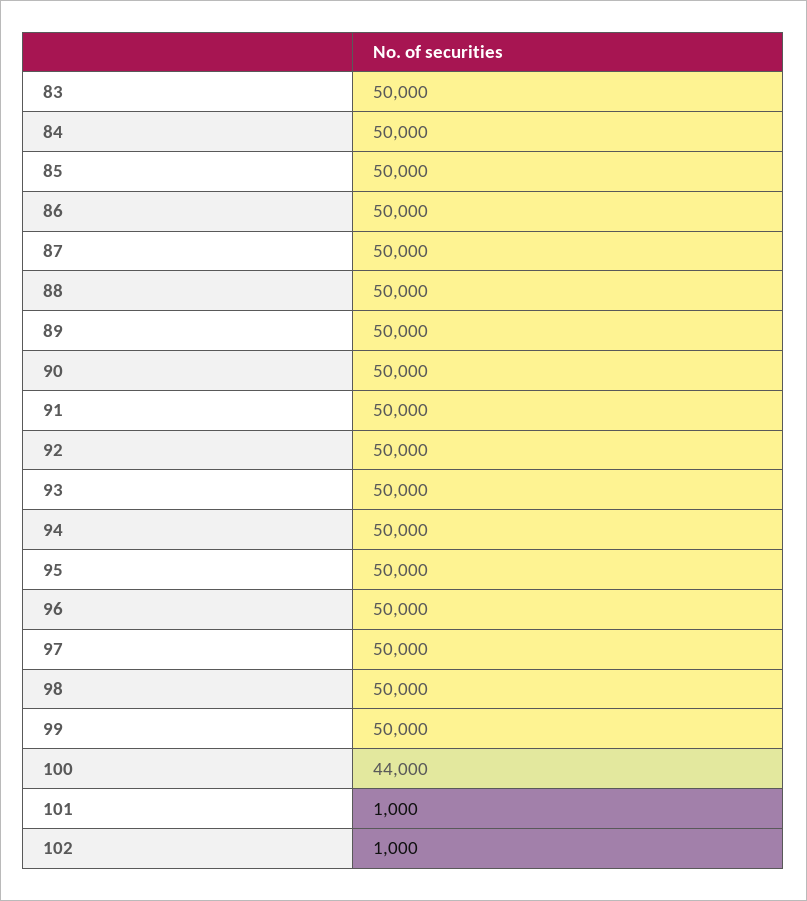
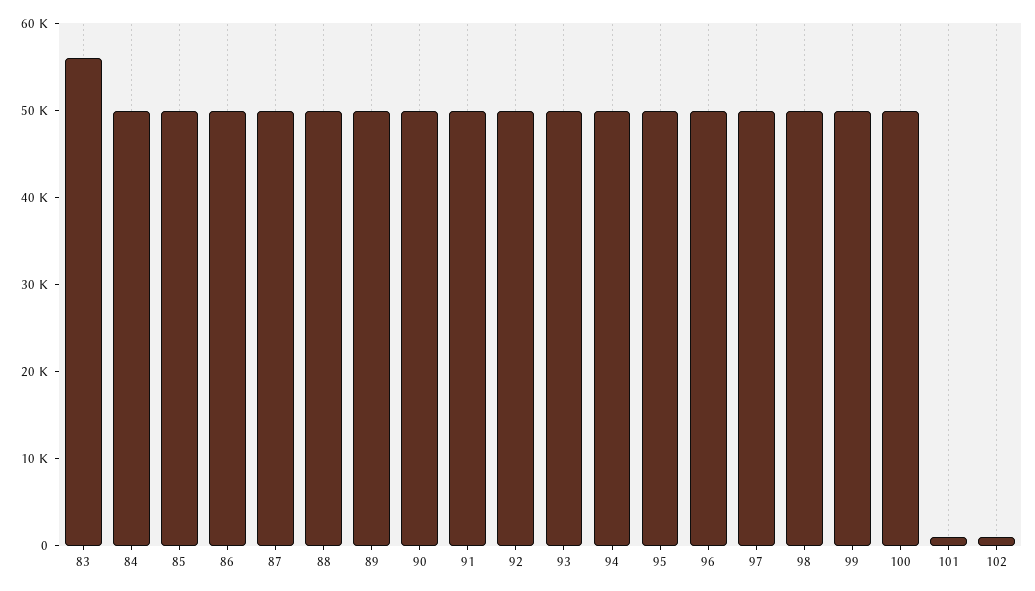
  {
-   "83": 50000,
+   "83": 56000,
    "84": 50000,
    "85": 50000,
    "86": 50000,
    "87": 50000,
    "88": 50000,
    "89": 50000,
    "90": 50000,
    "91": 50000,
    "92": 50000,
    "93": 50000,
    "94": 50000,
    "95": 50000,
    "96": 50000,
    "97": 50000,
    "98": 50000,
    "99": 50000,
-   "100": 44000,
+   "100": 50000,
    "101": 1000,
    "102": 1000
  }

